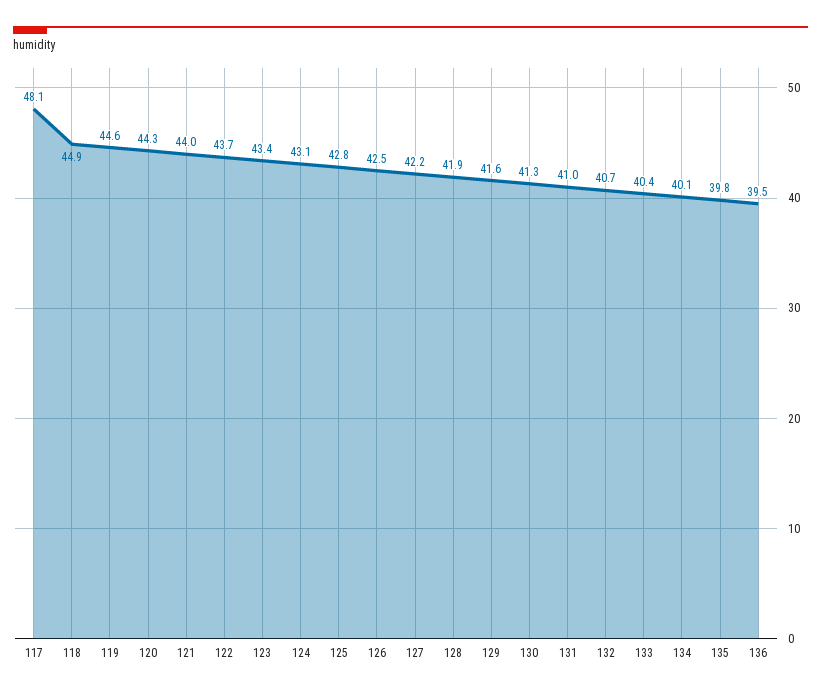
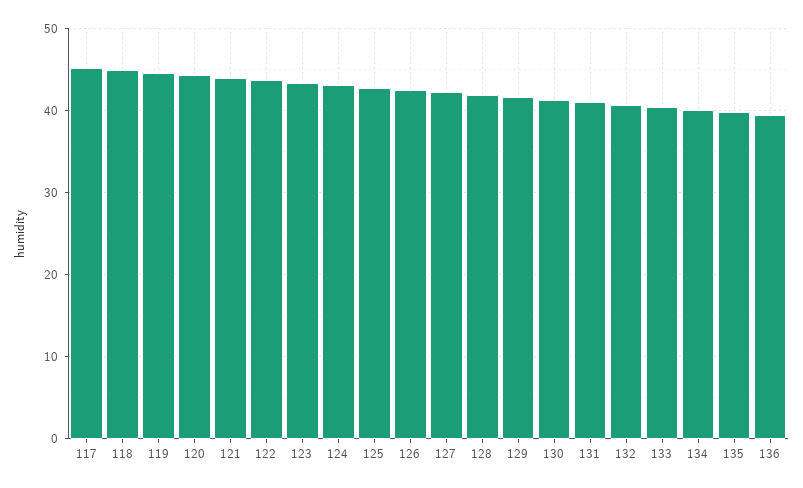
  {
-   "117": 48.1,
+   "117": 45,
    "118": 44.9,
    "119": 44.6,
    "120": 44.3,
    "121": 44,
    "122": 43.7,
    "123": 43.4,
    "124": 43.1,
    "125": 42.8,
    "126": 42.5,
    "127": 42.2,
    "128": 41.9,
    "129": 41.6,
    "130": 41.3,
    "131": 41,
    "132": 40.7,
    "133": 40.4,
    "134": 40.1,
    "135": 39.8,
    "136": 39.5
  }

